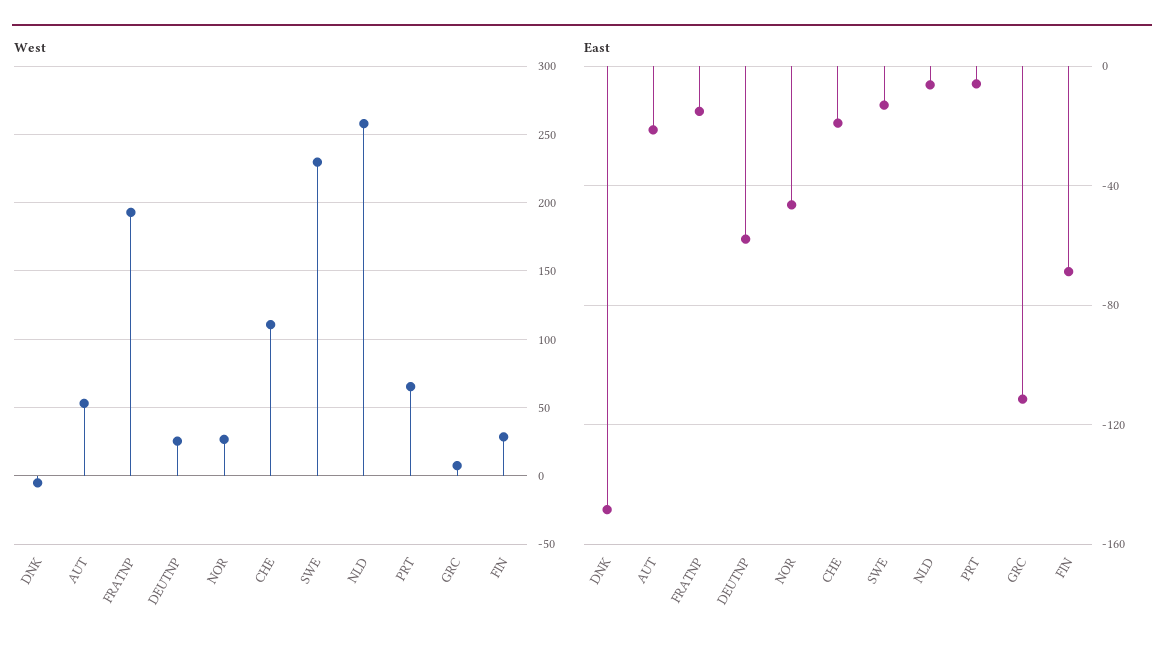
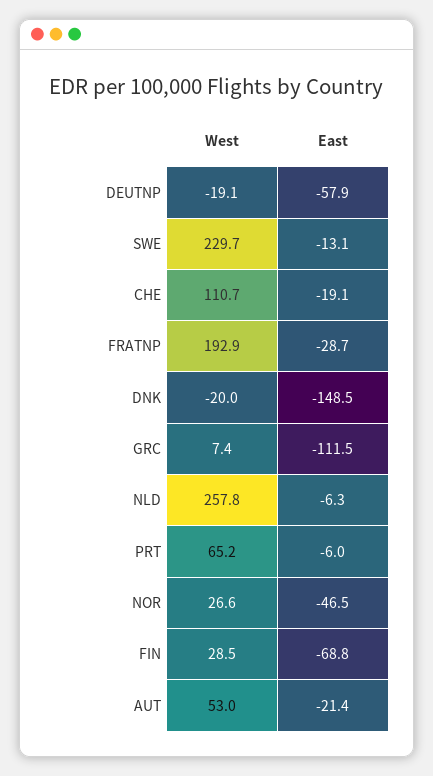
  {
    "West": {
-     "DNK": -5,
+     "DNK": -20,
      "AUT": 53,
      "FRATNP": 192.9,
-     "DEUTNP": 25,
+     "DEUTNP": -19.1,
      "NOR": 26.6,
      "CHE": 110.7,
      "SWE": 229.7,
      "NLD": 257.8,
      "PRT": 65.2,
      "GRC": 7.4,
      "FIN": 28.5
    },
    "East": {
      "DNK": -148.5,
      "AUT": -21.4,
-     "FRATNP": -15,
+     "FRATNP": -28.7,
      "DEUTNP": -57.9,
      "NOR": -46.5,
      "CHE": -19.1,
      "SWE": -13.1,
      "NLD": -6.3,
      "PRT": -6,
      "GRC": -111.5,
      "FIN": -68.8
    }
  }

